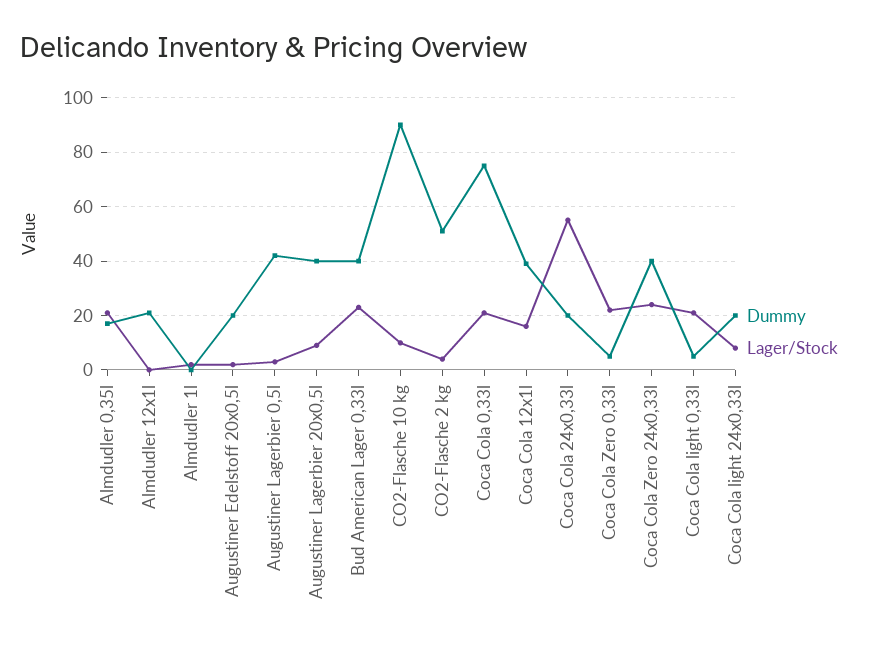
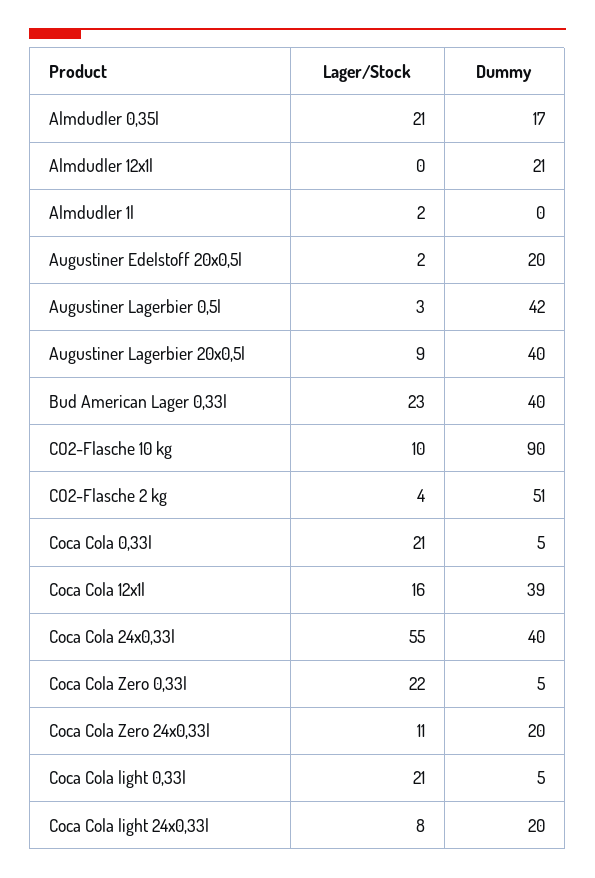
  {
    "Dummy": {
      "Almdudler 0,35l": 17,
      "Almdudler 12x1l": 21,
      "Almdudler 1l": 0,
      "Augustiner Edelstoff 20x0,5l": 20,
      "Augustiner Lagerbier 0,5l": 42,
      "Augustiner Lagerbier 20x0,5l": 40,
      "Bud American Lager 0,33l": 40,
      "CO2-Flasche 10 kg": 90,
      "CO2-Flasche 2 kg": 51,
-     "Coca Cola 0,33l": 75,
+     "Coca Cola 0,33l": 5,
      "Coca Cola 12x1l": 39,
-     "Coca Cola 24x0,33l": 20,
+     "Coca Cola 24x0,33l": 40,
      "Coca Cola Zero 0,33l": 5,
-     "Coca Cola Zero 24x0,33l": 40,
+     "Coca Cola Zero 24x0,33l": 20,
      "Coca Cola light 0,33l": 5,
      "Coca Cola light 24x0,33l": 20
    },
    "Lager/Stock": {
      "Almdudler 0,35l": 21,
      "Almdudler 12x1l": 0,
      "Almdudler 1l": 2,
      "Augustiner Edelstoff 20x0,5l": 2,
      "Augustiner Lagerbier 0,5l": 3,
      "Augustiner Lagerbier 20x0,5l": 9,
      "Bud American Lager 0,33l": 23,
      "CO2-Flasche 10 kg": 10,
      "CO2-Flasche 2 kg": 4,
      "Coca Cola 0,33l": 21,
      "Coca Cola 12x1l": 16,
      "Coca Cola 24x0,33l": 55,
      "Coca Cola Zero 0,33l": 22,
-     "Coca Cola Zero 24x0,33l": 25,
+     "Coca Cola Zero 24x0,33l": 11,
      "Coca Cola light 0,33l": 21,
      "Coca Cola light 24x0,33l": 8
    }
  }

